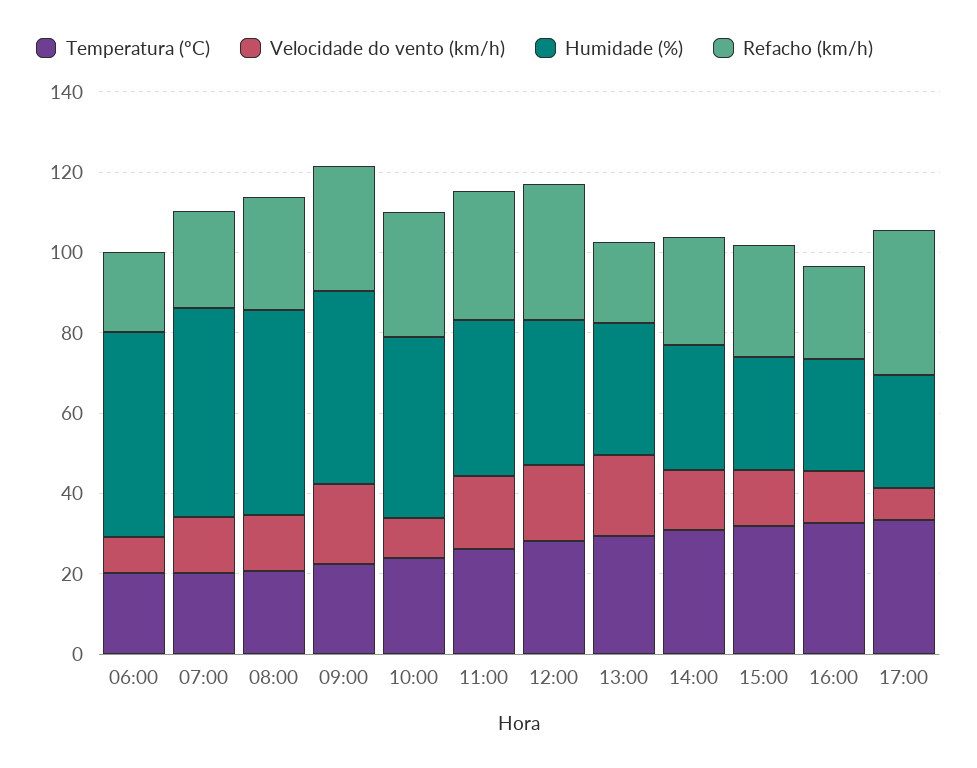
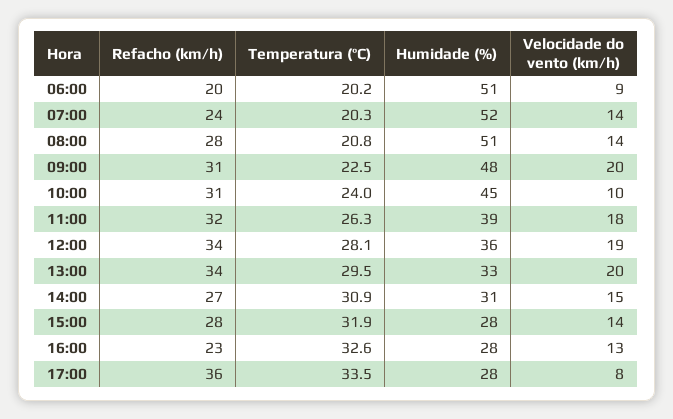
  {
    "Temperatura (ºC)": {
      "06:00": 20.2,
      "07:00": 20.3,
      "08:00": 20.8,
      "09:00": 22.5,
      "10:00": 24,
      "11:00": 26.3,
      "12:00": 28.1,
      "13:00": 29.5,
      "14:00": 30.9,
      "15:00": 31.9,
      "16:00": 32.6,
      "17:00": 33.5
    },
    "Velocidade do vento (km/h)": {
      "06:00": 9,
      "07:00": 14,
      "08:00": 14,
      "09:00": 20,
      "10:00": 10,
      "11:00": 18,
      "12:00": 19,
      "13:00": 20,
      "14:00": 15,
      "15:00": 14,
      "16:00": 13,
      "17:00": 8
    },
    "Humidade (%)": {
      "06:00": 51,
      "07:00": 52,
      "08:00": 51,
      "09:00": 48,
      "10:00": 45,
      "11:00": 39,
      "12:00": 36,
      "13:00": 33,
      "14:00": 31,
      "15:00": 28,
      "16:00": 28,
      "17:00": 28
    },
    "Refacho (km/h)": {
      "06:00": 20,
      "07:00": 24,
      "08:00": 28,
      "09:00": 31,
      "10:00": 31,
      "11:00": 32,
      "12:00": 34,
-     "13:00": 20,
+     "13:00": 34,
      "14:00": 27,
      "15:00": 28,
      "16:00": 23,
      "17:00": 36
    }
  }

